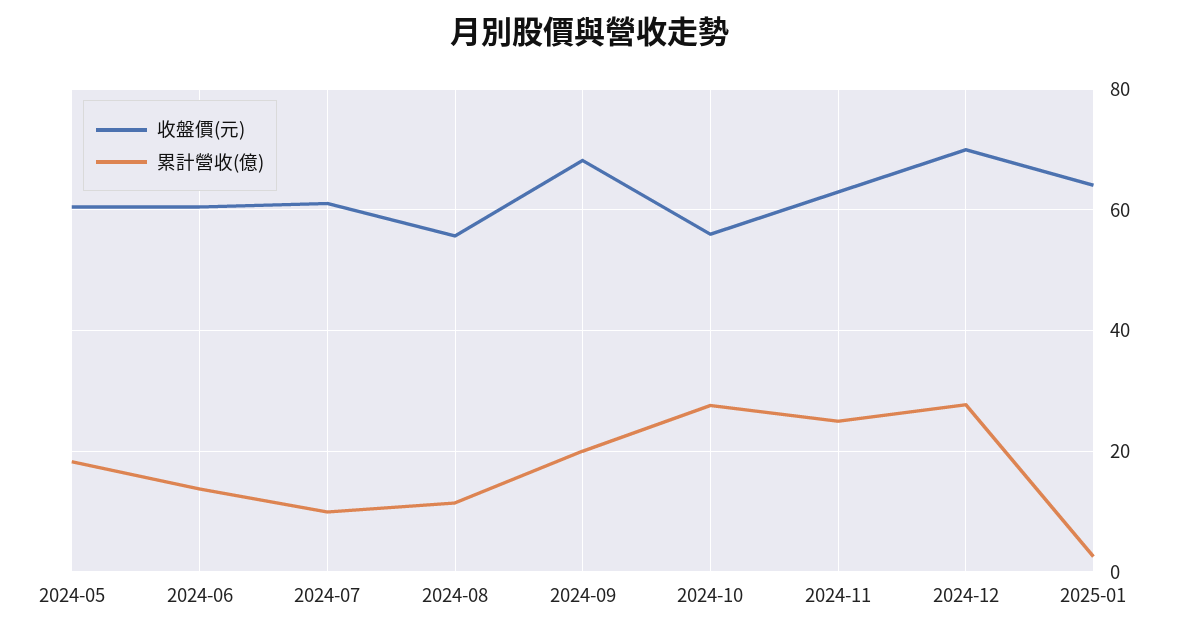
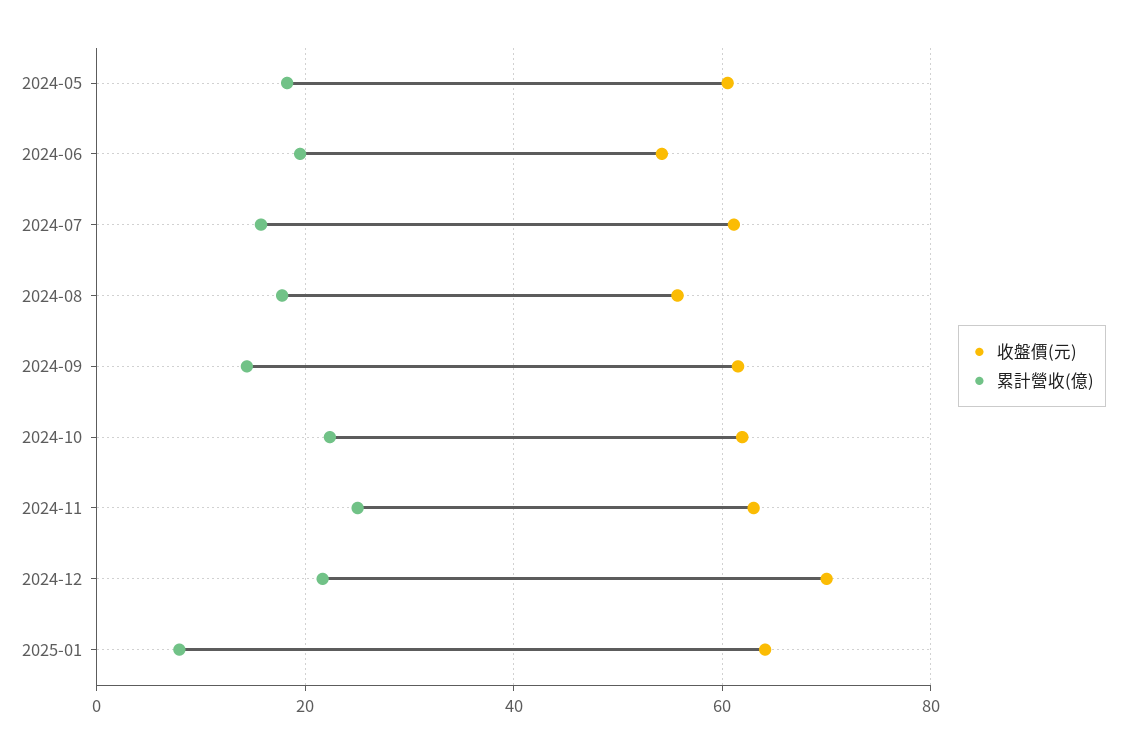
  {
    "收盤價(元)": {
      "2024-05": 60,
-     "2024-06": 60,
+     "2024-06": 54,
      "2024-07": 62,
      "2024-08": 56,
-     "2024-09": 68,
+     "2024-09": 62,
-     "2024-10": 56,
+     "2024-10": 62,
      "2024-11": 64,
      "2024-12": 70,
      "2025-01": 64
    },
    "累計營收(億)": {
      "2024-05": 18,
-     "2024-06": 14,
+     "2024-06": 20,
-     "2024-07": 10,
+     "2024-07": 16,
-     "2024-08": 12,
+     "2024-08": 18,
-     "2024-09": 20,
+     "2024-09": 14,
-     "2024-10": 28,
+     "2024-10": 22,
      "2024-11": 26,
-     "2024-12": 28,
+     "2024-12": 22,
-     "2025-01": 2
+     "2025-01": 8
    }
  }

